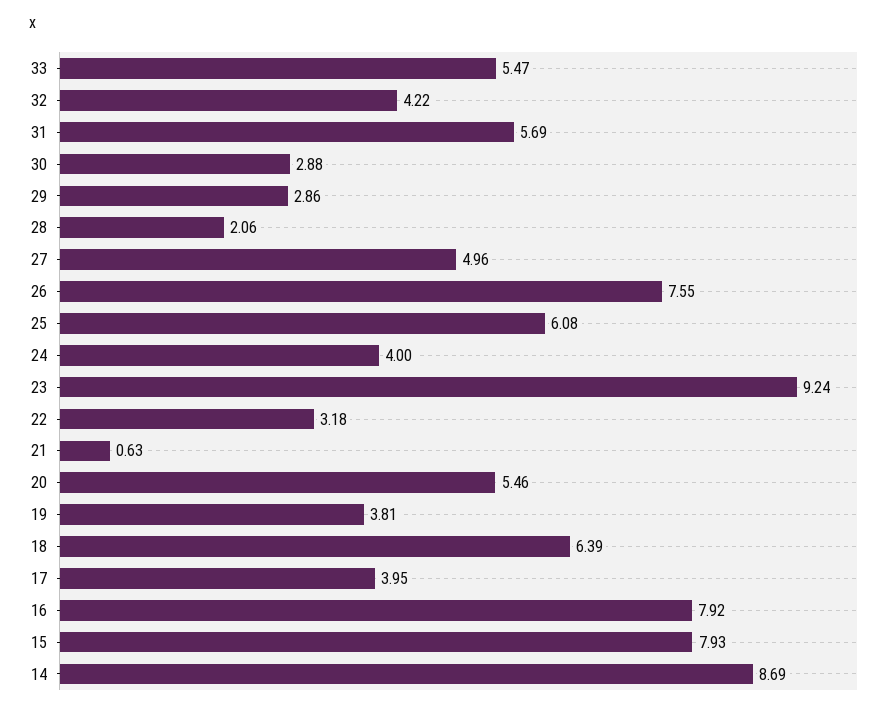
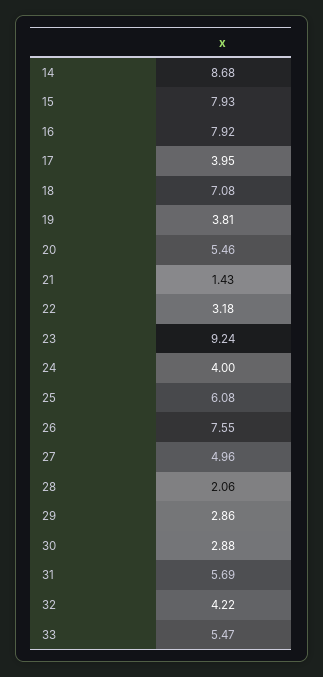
  {
    "33": 5.47,
    "32": 4.22,
    "31": 5.69,
    "30": 2.88,
    "29": 2.86,
    "28": 2.06,
    "27": 4.96,
    "26": 7.55,
    "25": 6.08,
    "24": 4,
    "23": 9.24,
    "22": 3.18,
-   "21": 0.63,
+   "21": 1.43,
    "20": 5.46,
    "19": 3.81,
-   "18": 6.39,
+   "18": 7.08,
    "17": 3.95,
    "16": 7.92,
    "15": 7.93,
-   "14": 8.69
+   "14": 8.68
  }

